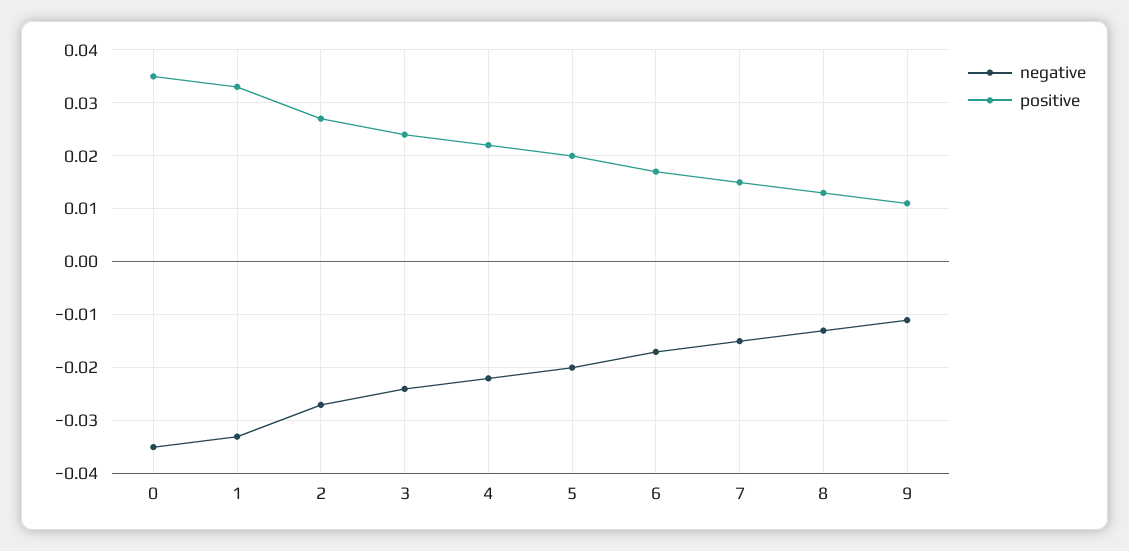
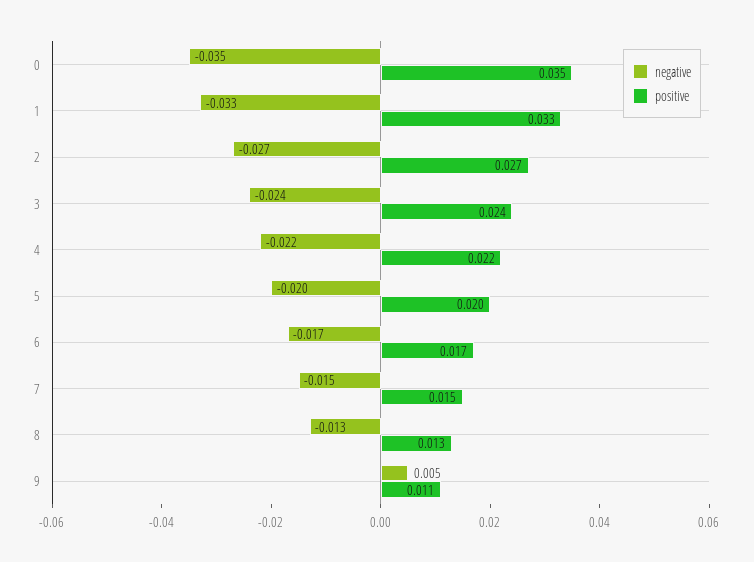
  {
    "negative": {
      "0": -0.035,
      "1": -0.033,
      "2": -0.027,
      "3": -0.024,
      "4": -0.022,
      "5": -0.02,
      "6": -0.017,
      "7": -0.015,
      "8": -0.013,
-     "9": -0.01
+     "9": 0.005
    },
    "positive": {
      "0": 0.035,
      "1": 0.033,
      "2": 0.027,
      "3": 0.024,
      "4": 0.022,
      "5": 0.02,
      "6": 0.017,
      "7": 0.015,
      "8": 0.013,
      "9": 0.011
    }
  }

